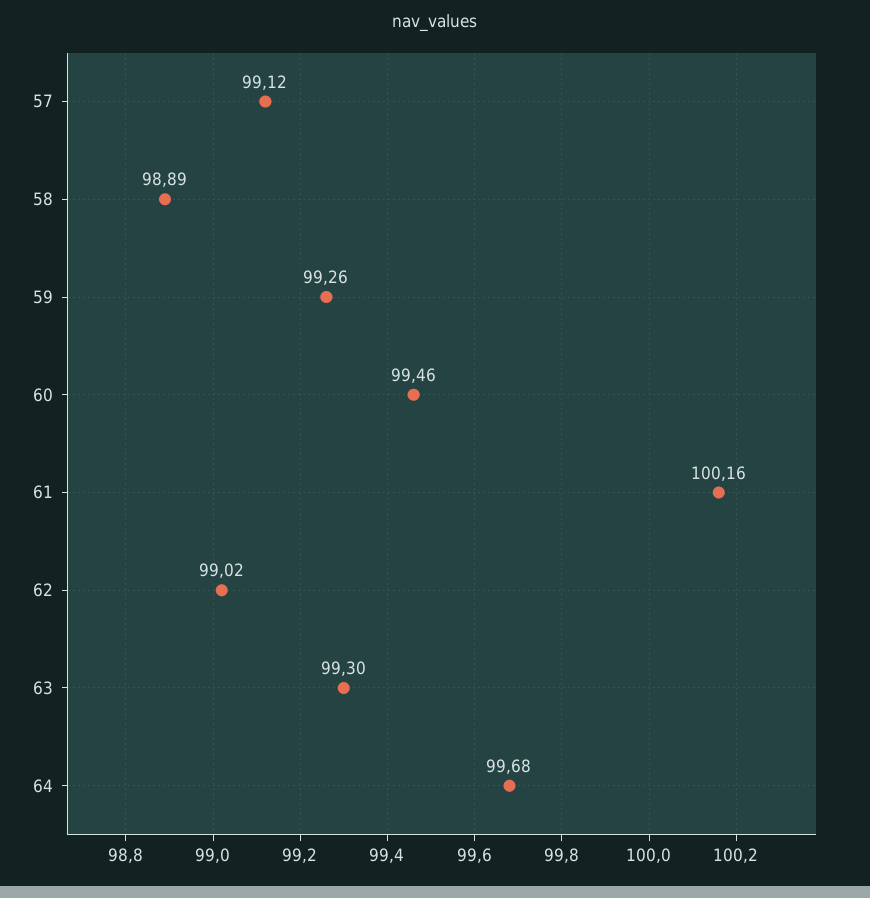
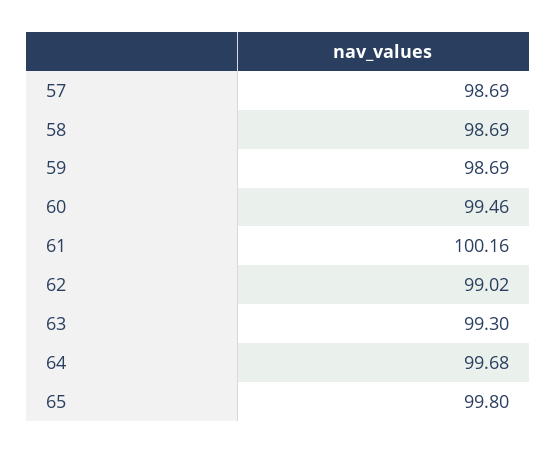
  {
-   "57": 99.12,
+   "57": 98.69,
-   "58": 98.89,
+   "58": 98.69,
-   "59": 99.26,
+   "59": 98.69,
    "60": 99.46,
    "61": 100.16,
    "62": 99.02,
    "63": 99.3,
-   "64": 99.68
+   "64": 99.68,
+   "65": 99.8
  }

